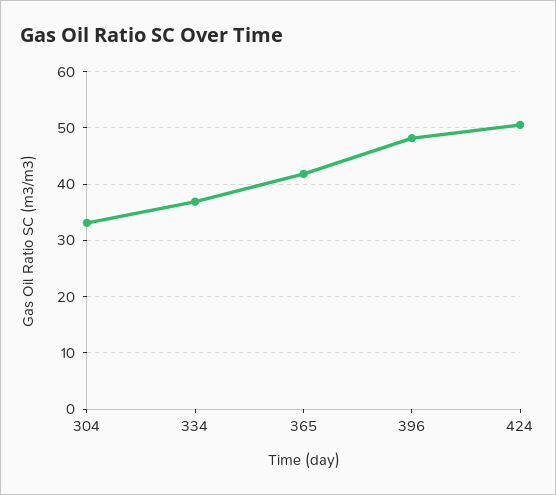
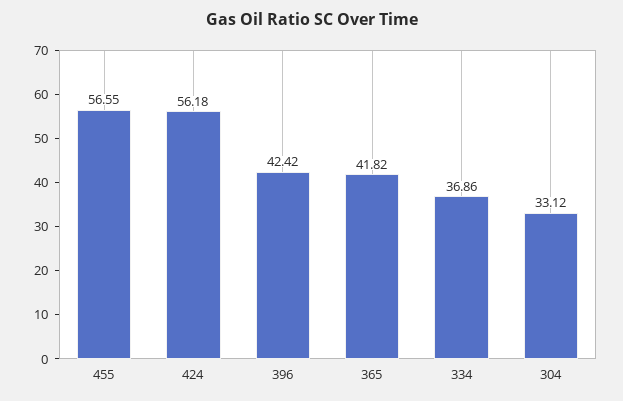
  {
    "304": 33.12,
    "334": 36.86,
    "365": 41.82,
-   "396": 48,
+   "396": 42.42,
-   "424": 50
+   "424": 56.18,
+   "455": 56.55
  }

